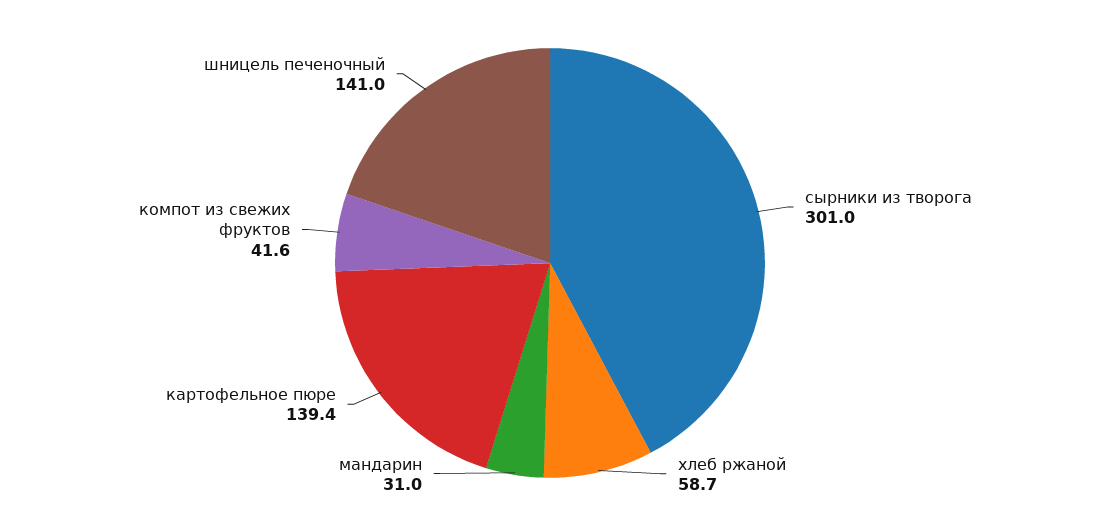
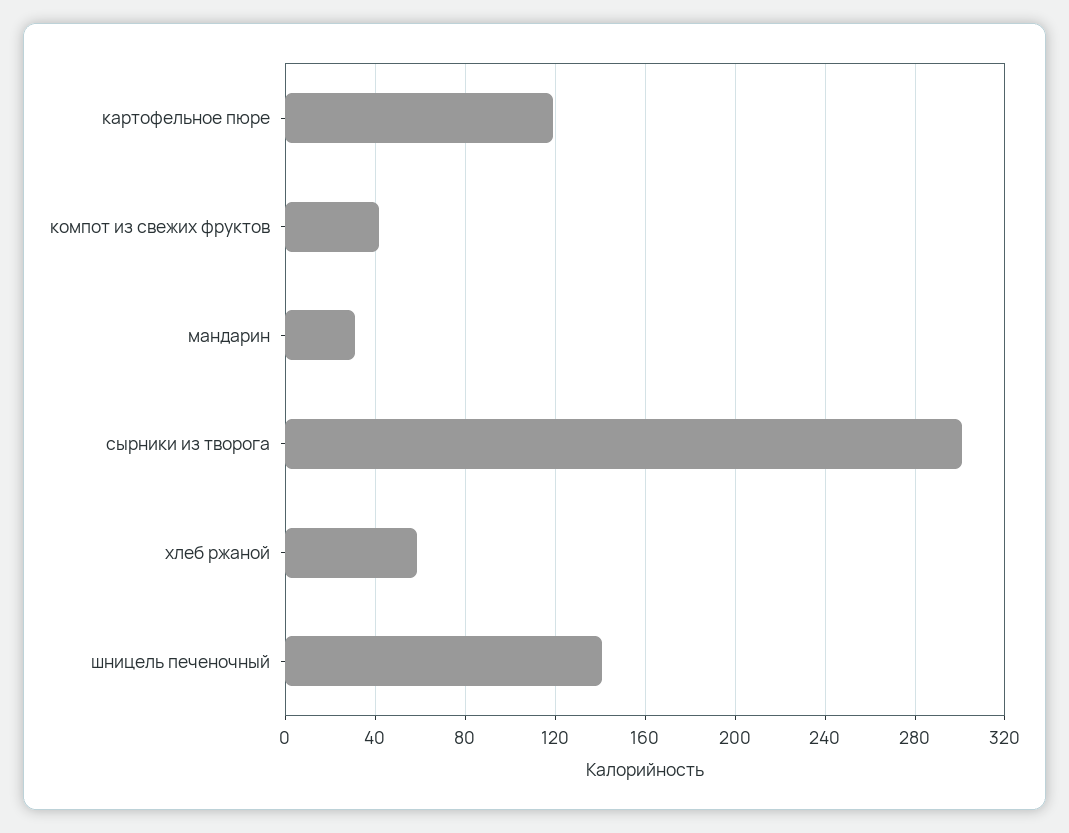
  {
    "сырники из творога": 301,
    "хлеб ржаной": 58.7,
    "мандарин": 31,
-   "картофельное пюре": 139.4,
+   "картофельное пюре": 120,
    "компот из свежих фруктов": 41.6,
    "шницель печеночный": 141
  }

